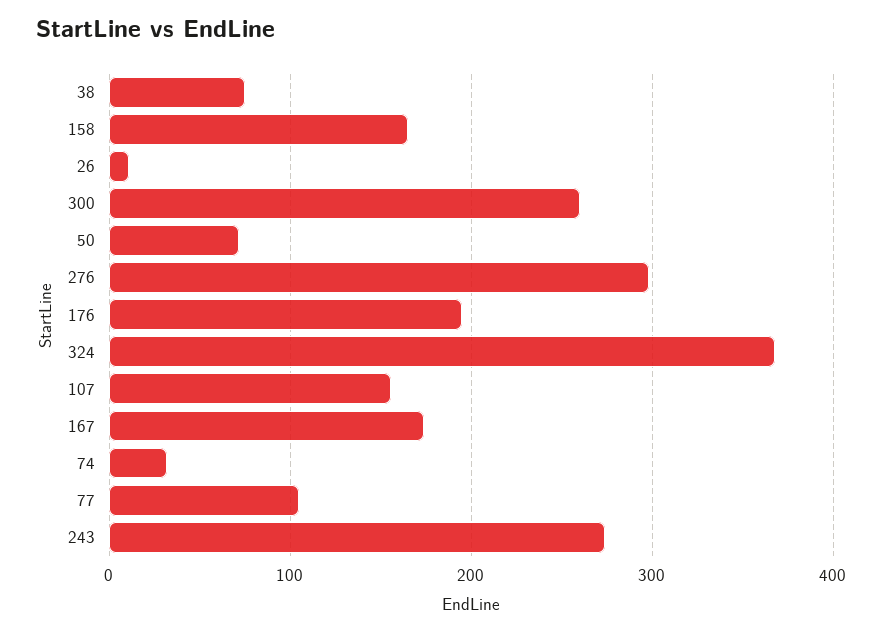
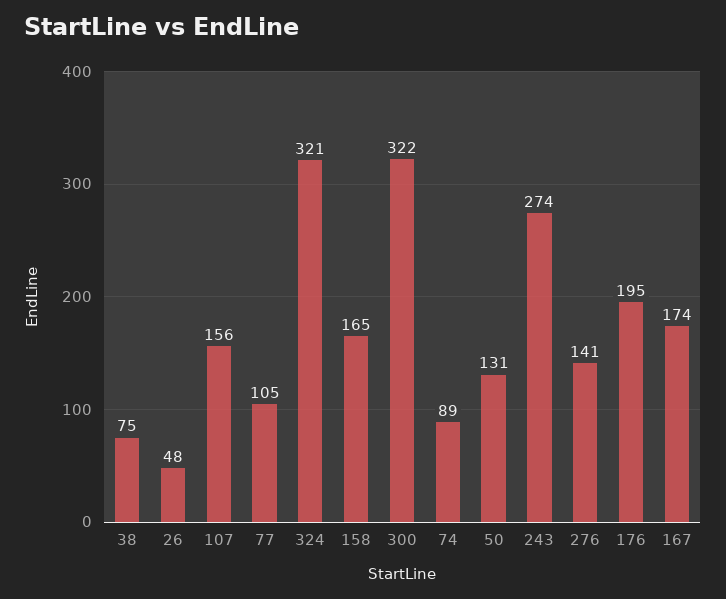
  {
    "38": 75,
    "158": 165,
-   "26": 10,
+   "26": 48,
-   "300": 260,
+   "300": 322,
-   "50": 70,
+   "50": 131,
-   "276": 300,
+   "276": 141,
    "176": 195,
-   "324": 370,
+   "324": 321,
    "107": 156,
    "167": 174,
-   "74": 30,
+   "74": 89,
    "77": 105,
    "243": 274
  }

